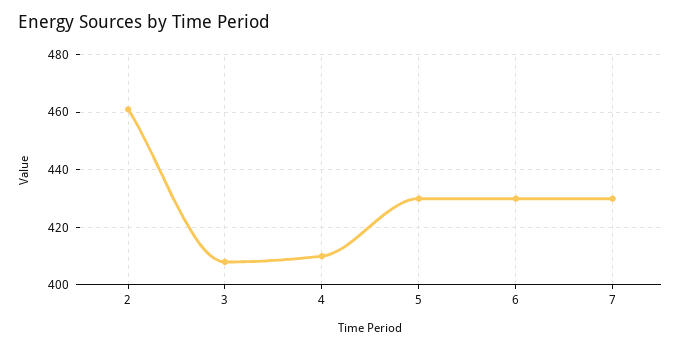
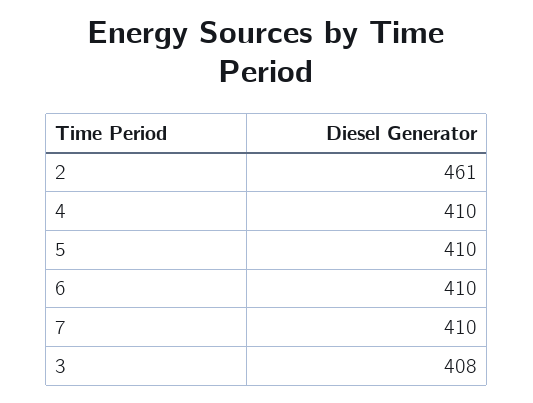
  {
    "2": 461,
    "3": 408,
    "4": 410,
-   "5": 430,
+   "5": 410,
-   "6": 430,
+   "6": 410,
-   "7": 430
+   "7": 410
  }

